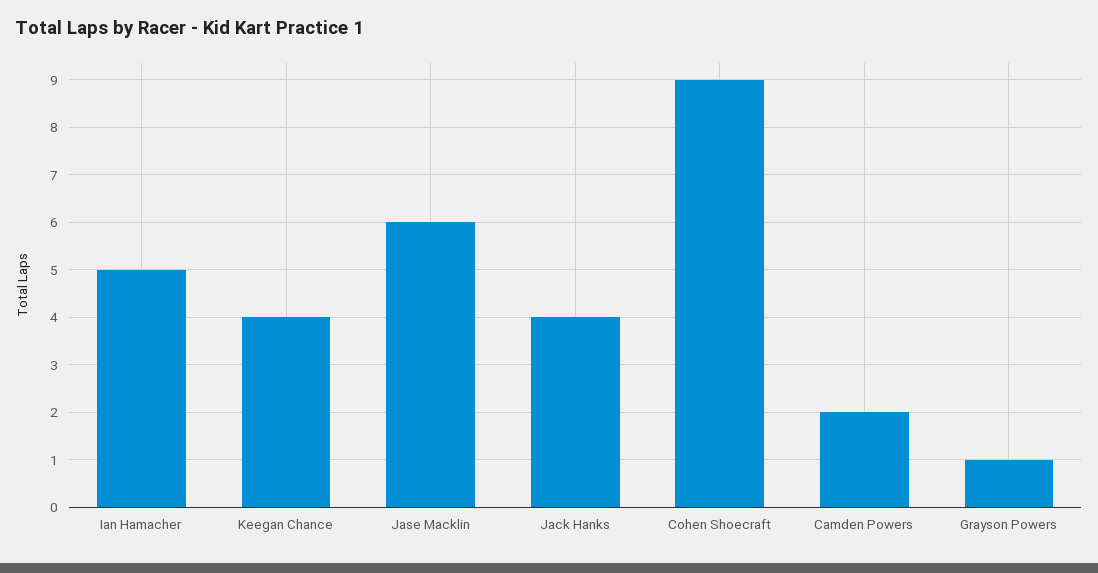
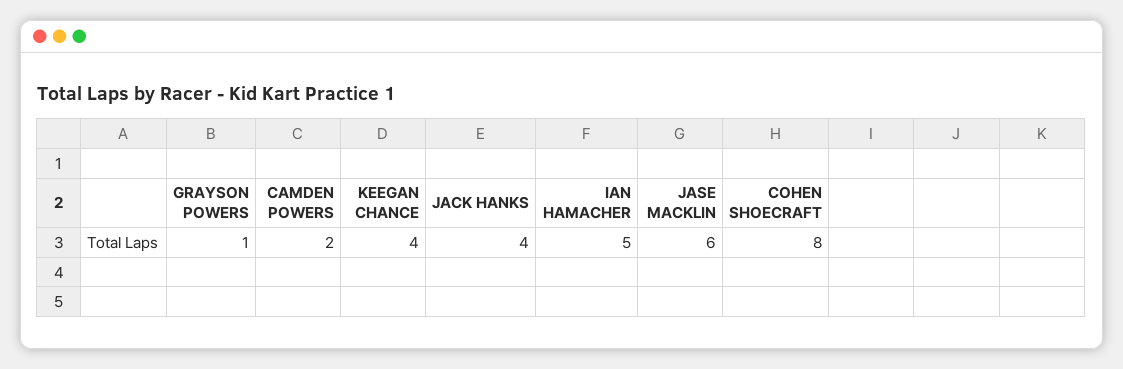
  {
    "Ian Hamacher": 5,
    "Keegan Chance": 4,
    "Jase Macklin": 6,
    "Jack Hanks": 4,
-   "Cohen Shoecraft": 9,
+   "Cohen Shoecraft": 8,
    "Camden Powers": 2,
    "Grayson Powers": 1
  }

